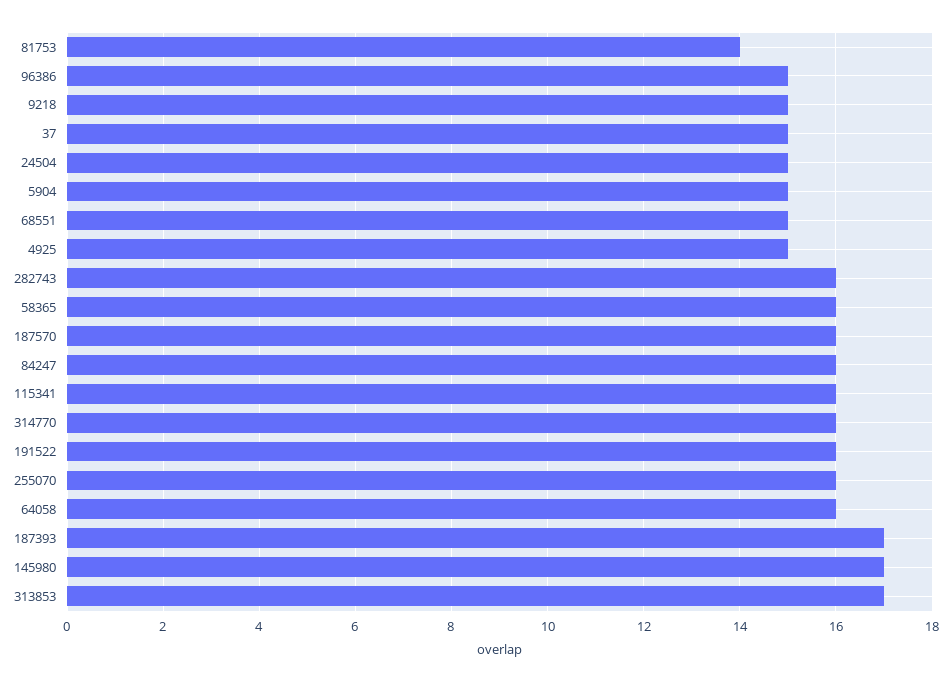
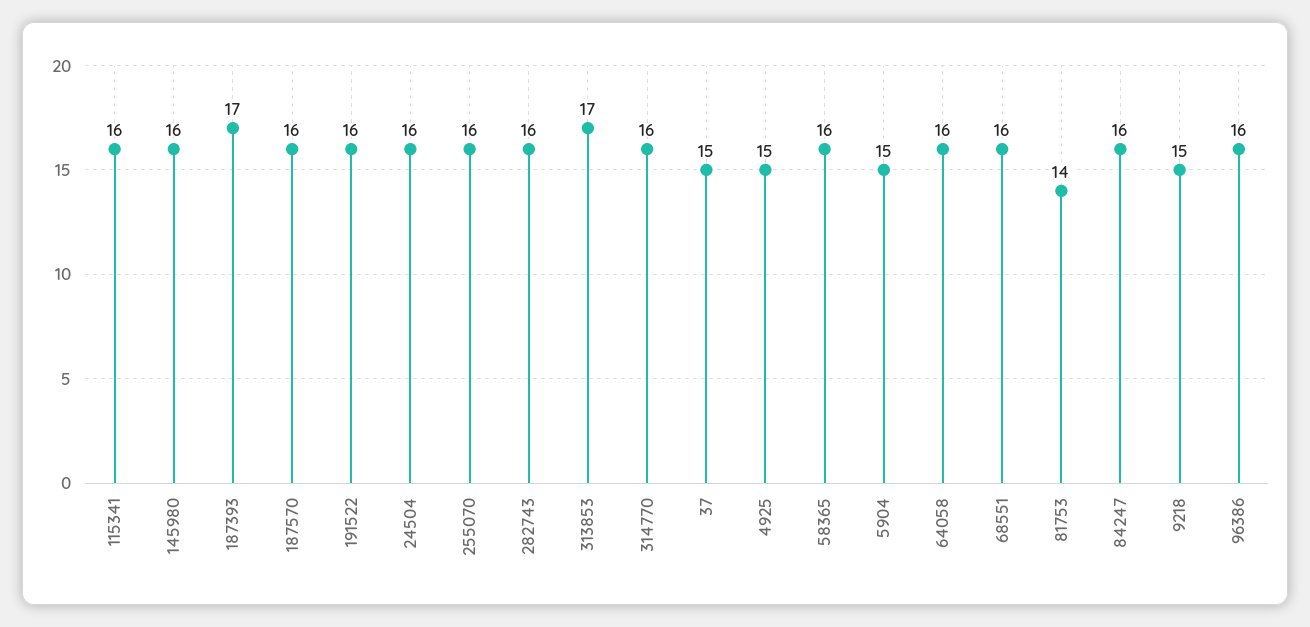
  {
    "81753": 14,
-   "96386": 15,
+   "96386": 16,
    "9218": 15,
    "37": 15,
-   "24504": 15,
+   "24504": 16,
    "5904": 15,
-   "68551": 15,
+   "68551": 16,
    "4925": 15,
    "282743": 16,
    "58365": 16,
    "187570": 16,
    "84247": 16,
    "115341": 16,
    "314770": 16,
    "191522": 16,
    "255070": 16,
    "64058": 16,
    "187393": 17,
-   "145980": 17,
+   "145980": 16,
    "313853": 17
  }

